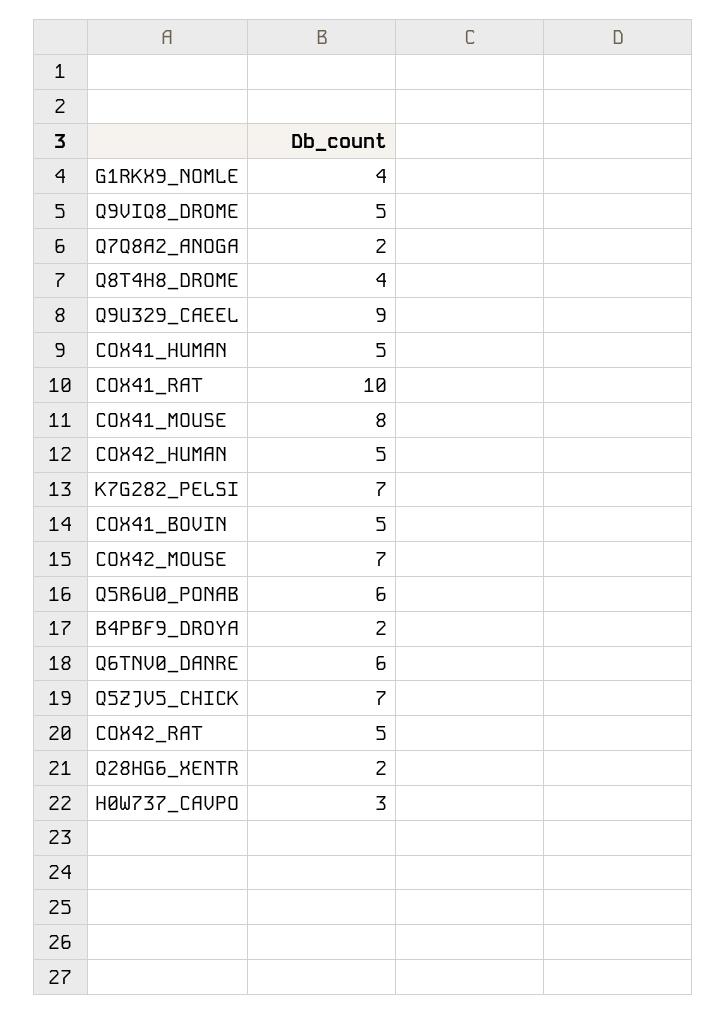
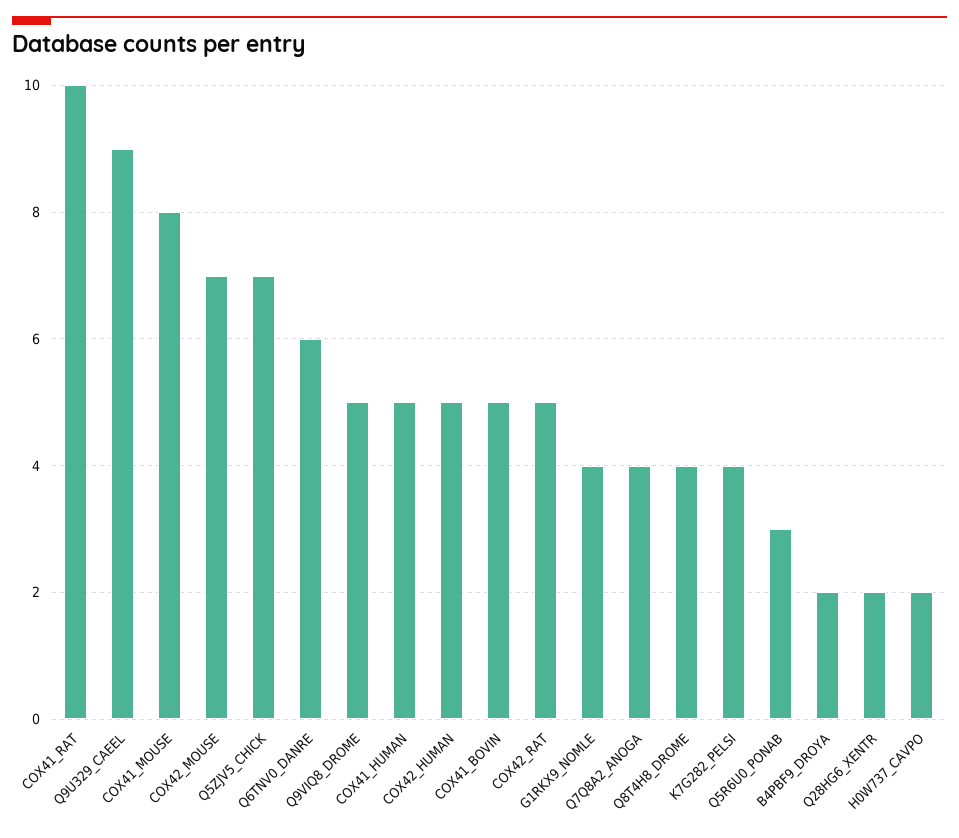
  {
    "G1RKX9_NOMLE": 4,
    "Q9VIQ8_DROME": 5,
-   "Q7Q8A2_ANOGA": 2,
+   "Q7Q8A2_ANOGA": 4,
    "Q8T4H8_DROME": 4,
    "Q9U329_CAEEL": 9,
    "COX41_HUMAN": 5,
    "COX41_RAT": 10,
    "COX41_MOUSE": 8,
    "COX42_HUMAN": 5,
-   "K7G282_PELSI": 7,
+   "K7G282_PELSI": 4,
    "COX41_BOVIN": 5,
    "COX42_MOUSE": 7,
-   "Q5R6U0_PONAB": 6,
+   "Q5R6U0_PONAB": 3,
    "B4PBF9_DROYA": 2,
    "Q6TNV0_DANRE": 6,
    "Q5ZJV5_CHICK": 7,
    "COX42_RAT": 5,
    "Q28HG6_XENTR": 2,
-   "H0W737_CAVPO": 3
+   "H0W737_CAVPO": 2
  }

